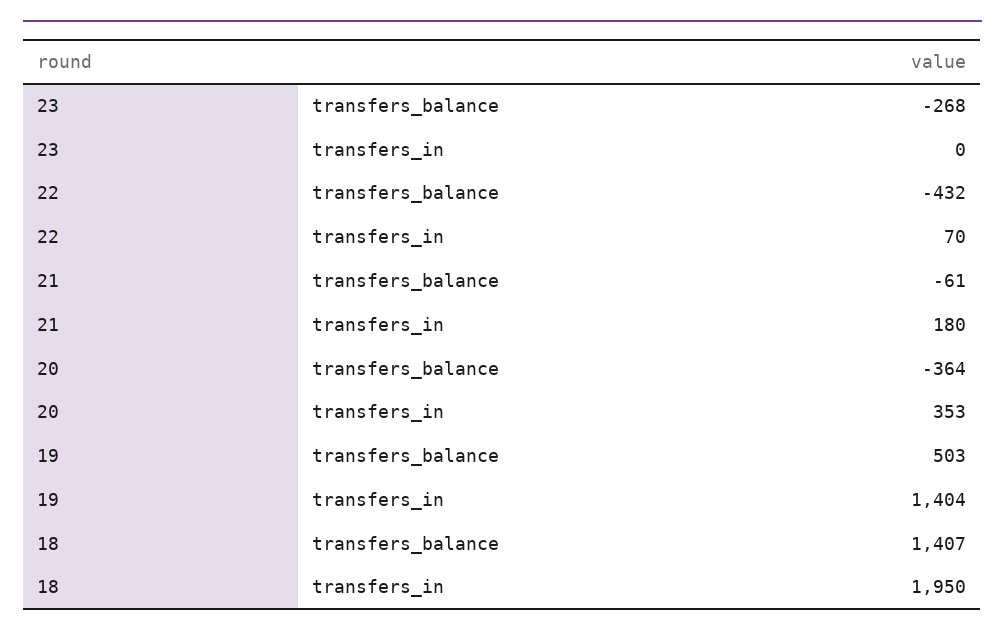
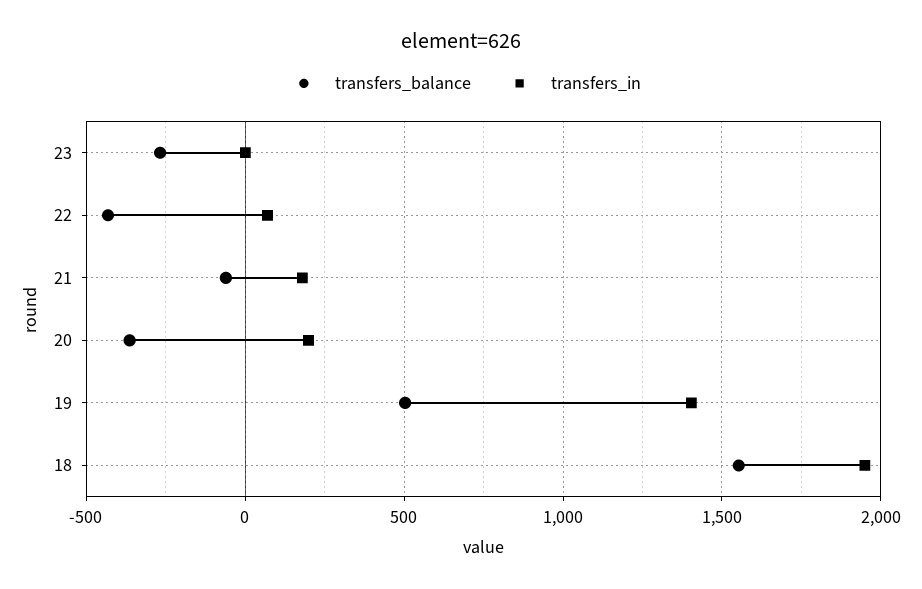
  {
    "transfers_balance": {
      "23": -268,
      "22": -432,
      "21": -61,
      "20": -364,
      "19": 503,
-     "18": 1407
+     "18": 1550
    },
    "transfers_in": {
      "23": 0,
      "22": 70,
      "21": 180,
-     "20": 353,
+     "20": 200,
      "19": 1404,
      "18": 1950
    }
  }

